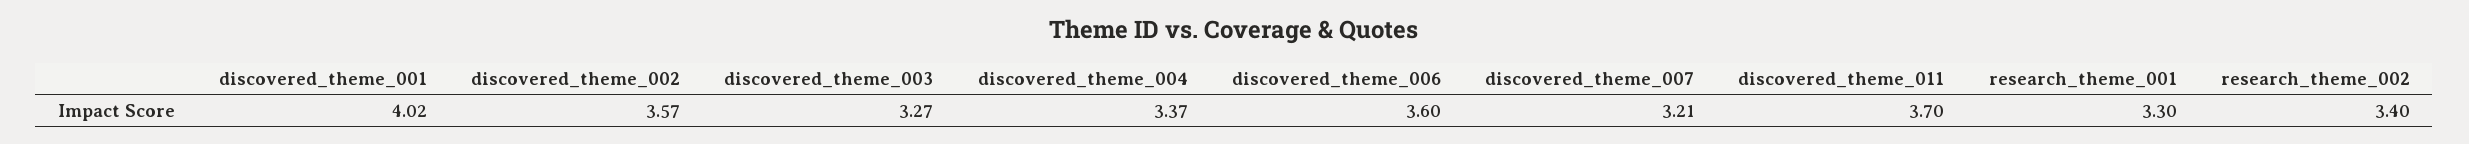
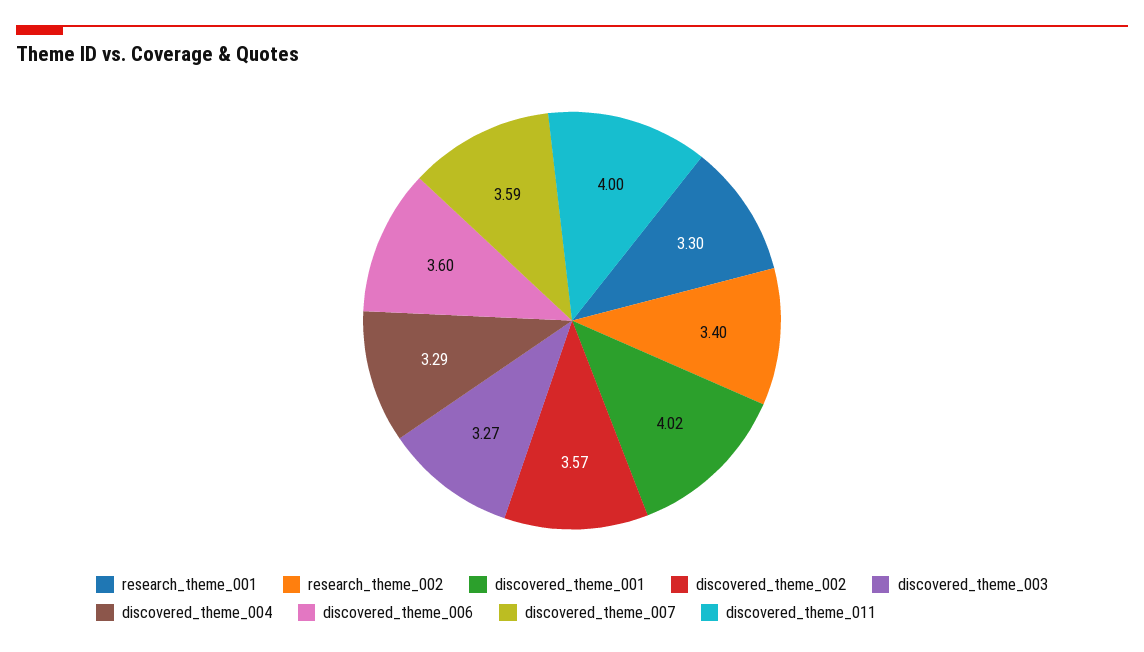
  {
    "discovered_theme_001": 4.02,
    "discovered_theme_002": 3.57,
    "discovered_theme_003": 3.27,
-   "discovered_theme_004": 3.37,
+   "discovered_theme_004": 3.29,
    "discovered_theme_006": 3.6,
-   "discovered_theme_007": 3.21,
+   "discovered_theme_007": 3.59,
-   "discovered_theme_011": 3.7,
+   "discovered_theme_011": 4,
    "research_theme_001": 3.3,
    "research_theme_002": 3.4
  }

